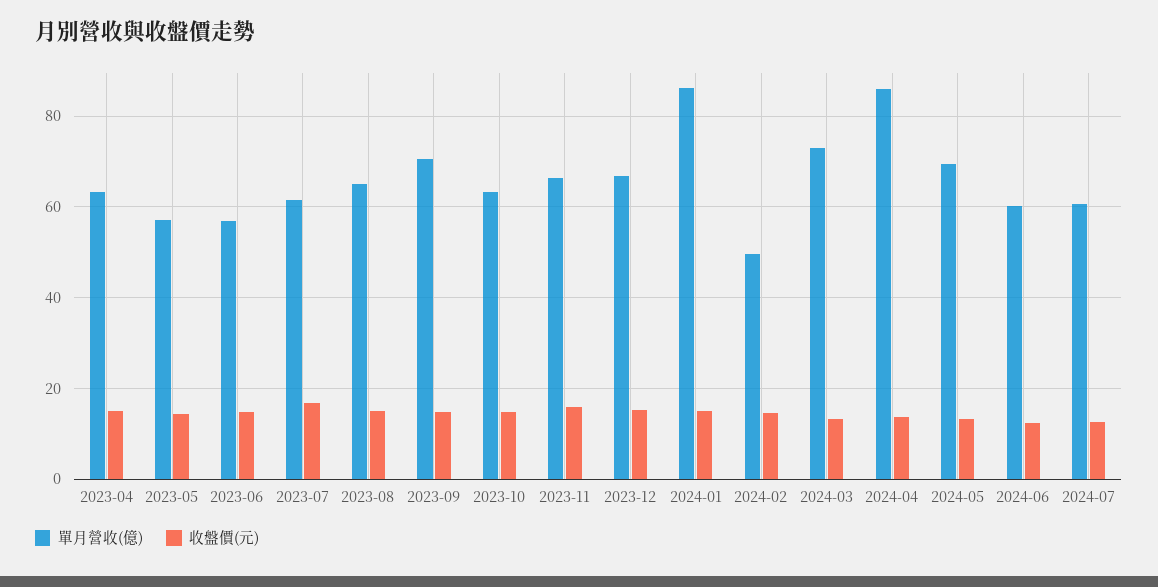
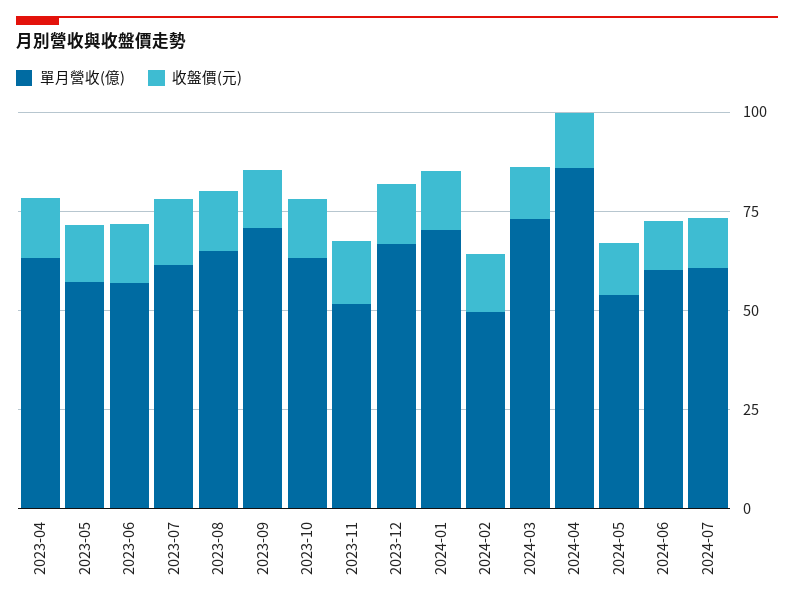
  {
    "單月營收(億)": {
      "2023-04": 64,
      "2023-05": 58,
      "2023-06": 56,
      "2023-07": 62,
      "2023-08": 64,
      "2023-09": 70,
      "2023-10": 64,
-     "2023-11": 66,
+     "2023-11": 50,
      "2023-12": 66,
-     "2024-01": 86,
+     "2024-01": 70,
      "2024-02": 50,
      "2024-03": 72,
      "2024-04": 86,
-     "2024-05": 70,
+     "2024-05": 55,
      "2024-06": 60,
      "2024-07": 60
    },
    "收盤價(元)": {
      "2023-04": 14,
      "2023-05": 14,
      "2023-06": 14,
      "2023-07": 16,
      "2023-08": 16,
      "2023-09": 14,
      "2023-10": 14,
      "2023-11": 16,
      "2023-12": 16,
      "2024-01": 14,
      "2024-02": 14,
      "2024-03": 14,
      "2024-04": 14,
      "2024-05": 14,
      "2024-06": 12,
      "2024-07": 12
    }
  }

